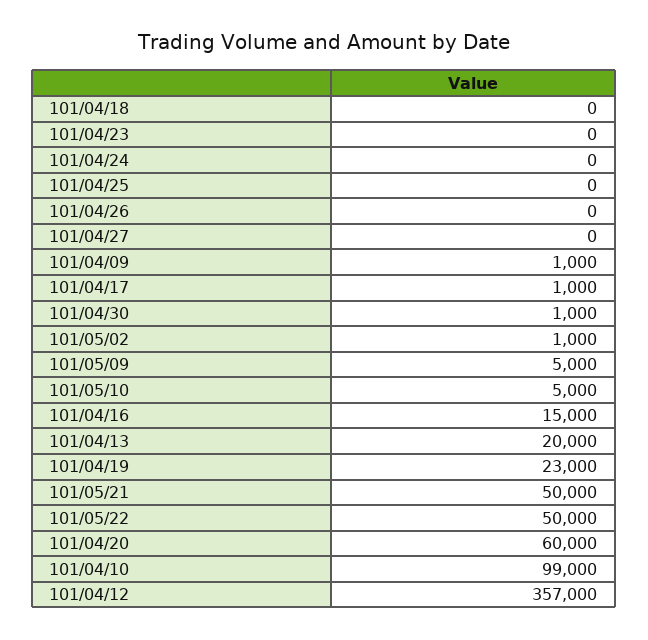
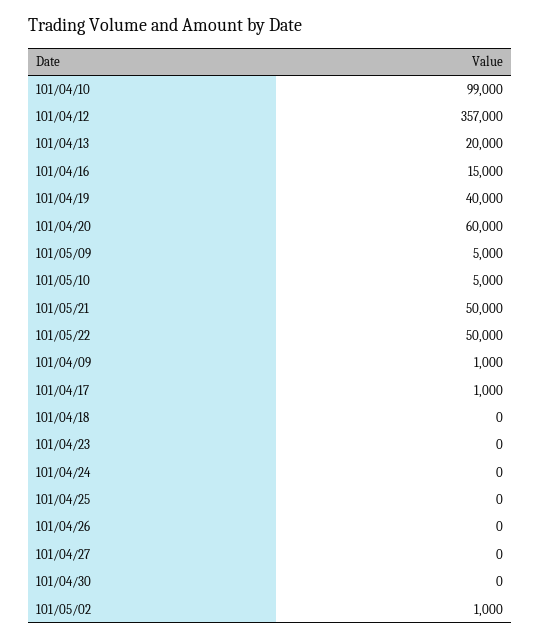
  {
    "101/04/18": 0,
    "101/04/23": 0,
    "101/04/24": 0,
    "101/04/25": 0,
    "101/04/26": 0,
    "101/04/27": 0,
    "101/04/09": 1000,
    "101/04/17": 1000,
-   "101/04/30": 1000,
+   "101/04/30": 0,
    "101/05/02": 1000,
    "101/05/09": 5000,
    "101/05/10": 5000,
    "101/04/16": 15000,
    "101/04/13": 20000,
-   "101/04/19": 23000,
+   "101/04/19": 40000,
    "101/05/21": 50000,
    "101/05/22": 50000,
    "101/04/20": 60000,
    "101/04/10": 99000,
    "101/04/12": 357000
  }

